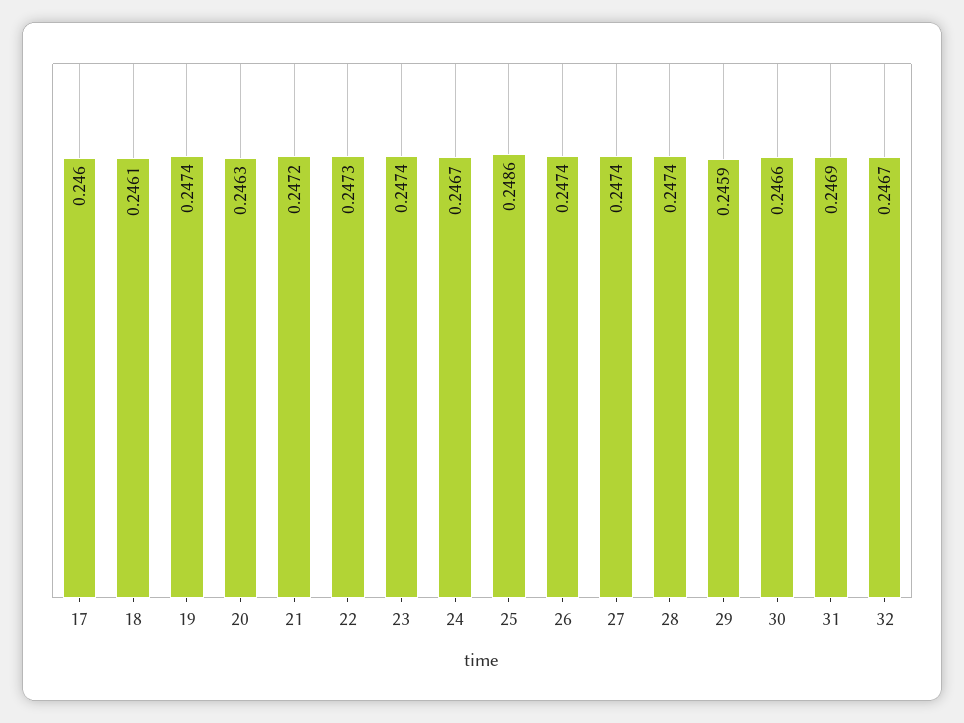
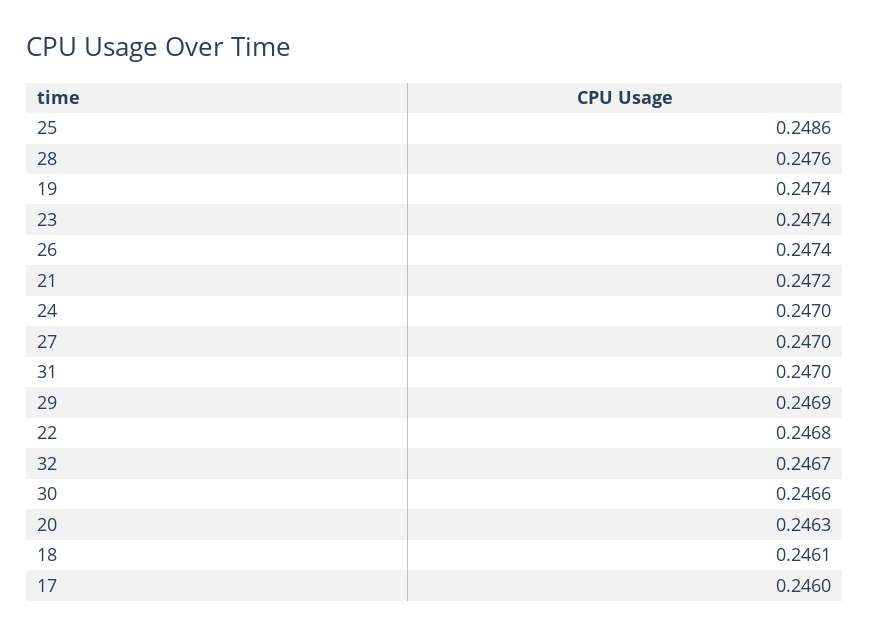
  {
    "17": 0.246,
    "18": 0.2461,
    "19": 0.2474,
    "20": 0.2463,
    "21": 0.2472,
-   "22": 0.2473,
+   "22": 0.2468,
    "23": 0.2474,
-   "24": 0.2467,
+   "24": 0.247,
    "25": 0.2486,
    "26": 0.2474,
-   "27": 0.2474,
+   "27": 0.247,
-   "28": 0.2474,
+   "28": 0.2476,
-   "29": 0.2459,
+   "29": 0.2469,
    "30": 0.2466,
-   "31": 0.2469,
+   "31": 0.247,
    "32": 0.2467
  }

